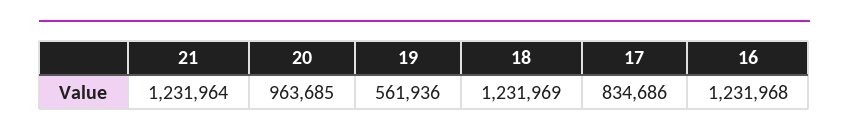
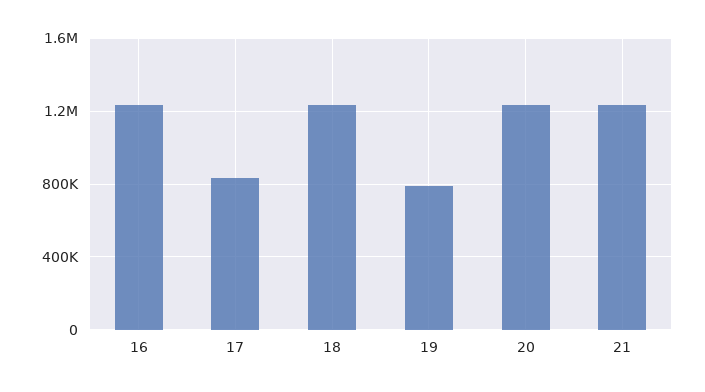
  {
    "21": 1231964,
-   "20": 963685,
+   "20": 1250000,
-   "19": 561936,
+   "19": 800000,
    "18": 1231969,
    "17": 834686,
    "16": 1231968
  }

